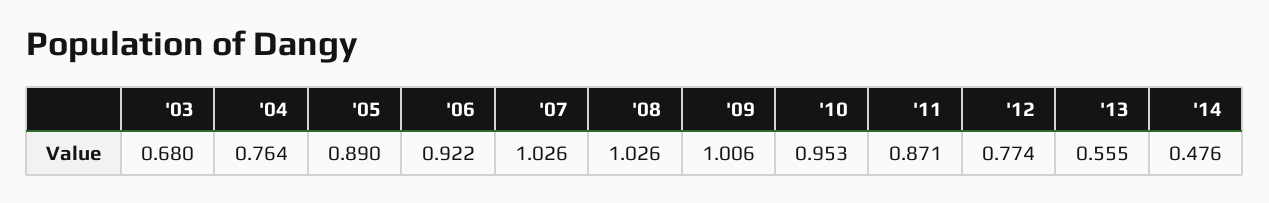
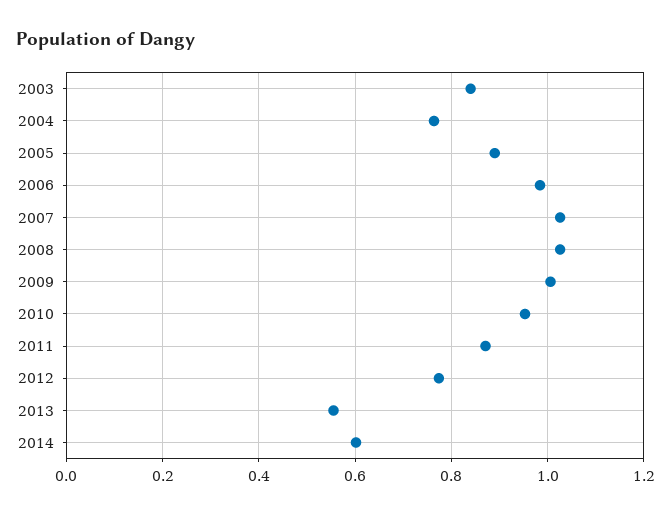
  {
-   "'03": 0.68,
+   "'03": 0.84,
    "'04": 0.764,
    "'05": 0.89,
-   "'06": 0.922,
+   "'06": 0.98,
    "'07": 1.026,
    "'08": 1.026,
    "'09": 1.006,
    "'10": 0.953,
    "'11": 0.871,
    "'12": 0.774,
    "'13": 0.555,
-   "'14": 0.476
+   "'14": 0.6
  }

